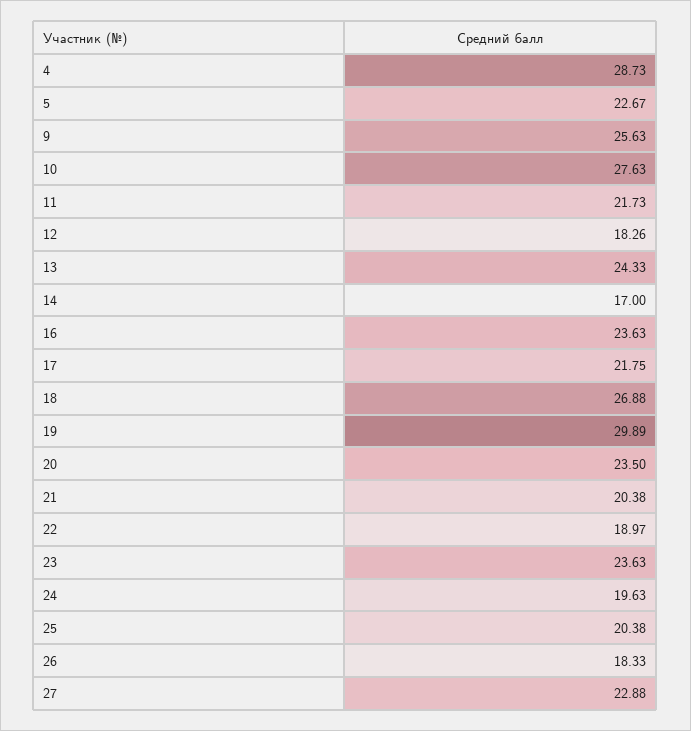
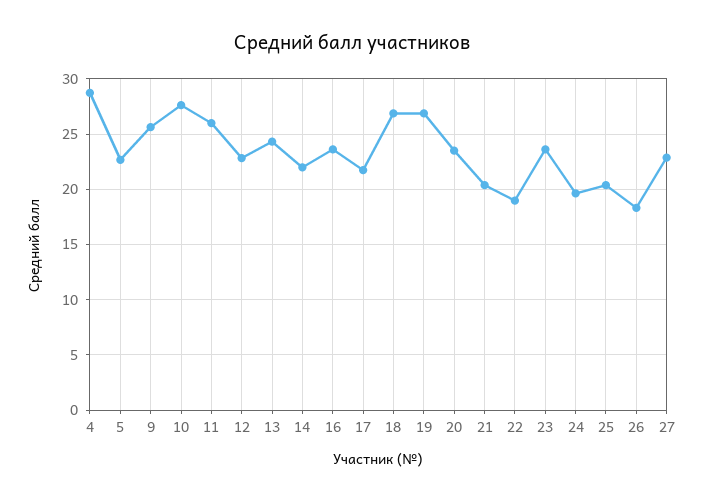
  {
    "4": 28.73,
    "5": 22.67,
    "9": 25.63,
    "10": 27.63,
-   "11": 21.73,
+   "11": 26,
-   "12": 18.26,
+   "12": 23,
    "13": 24.33,
-   "14": 17,
+   "14": 22,
    "16": 23.63,
    "17": 21.75,
    "18": 26.88,
-   "19": 29.89,
+   "19": 27,
    "20": 23.5,
    "21": 20.38,
    "22": 18.97,
    "23": 23.63,
    "24": 19.63,
    "25": 20.38,
    "26": 18.33,
    "27": 22.88
  }

